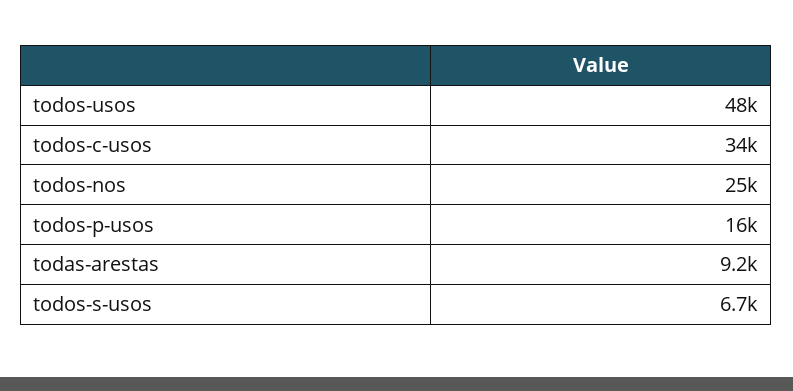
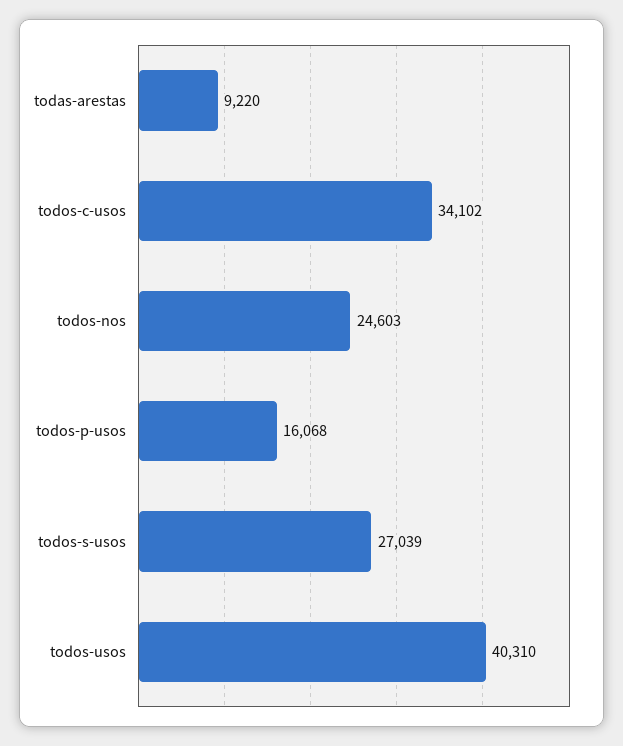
  {
-   "todos-usos": 48000,
+   "todos-usos": 40310,
    "todos-c-usos": 34102,
    "todos-nos": 24603,
    "todos-p-usos": 16068,
    "todas-arestas": 9220,
-   "todos-s-usos": 6700
+   "todos-s-usos": 27039
  }

